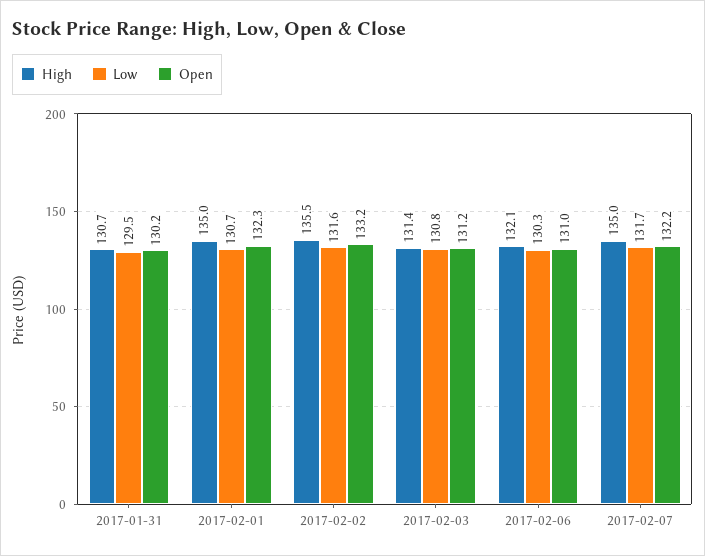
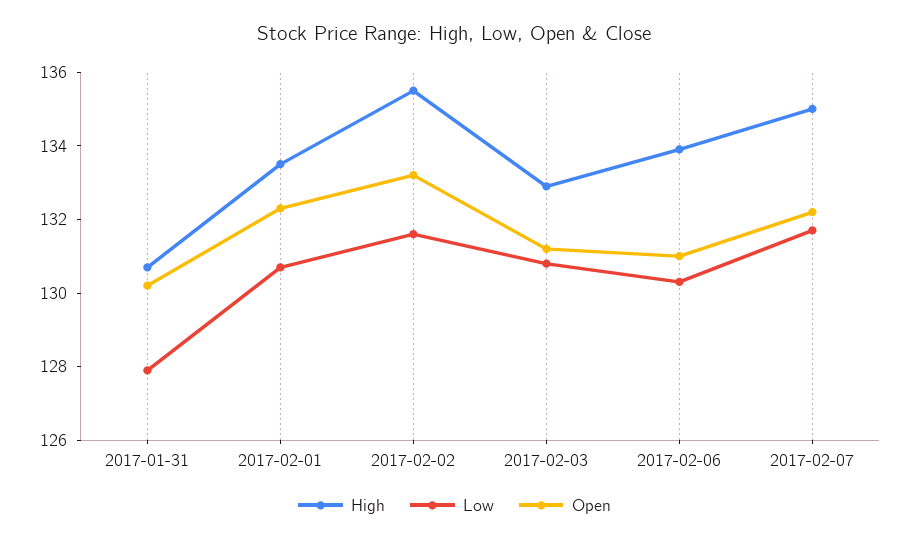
  {
    "High": {
      "2017-01-31": 130.7,
-     "2017-02-01": 135,
+     "2017-02-01": 133.5,
      "2017-02-02": 135.5,
-     "2017-02-03": 131.4,
+     "2017-02-03": 133,
-     "2017-02-06": 132.1,
+     "2017-02-06": 134,
      "2017-02-07": 135
    },
    "Low": {
-     "2017-01-31": 129.5,
+     "2017-01-31": 128,
      "2017-02-01": 130.7,
      "2017-02-02": 131.6,
      "2017-02-03": 130.8,
      "2017-02-06": 130.3,
      "2017-02-07": 131.7
    },
    "Open": {
      "2017-01-31": 130.2,
      "2017-02-01": 132.3,
      "2017-02-02": 133.2,
      "2017-02-03": 131.2,
      "2017-02-06": 131,
      "2017-02-07": 132.2
    }
  }

